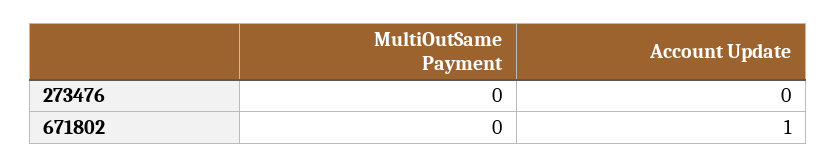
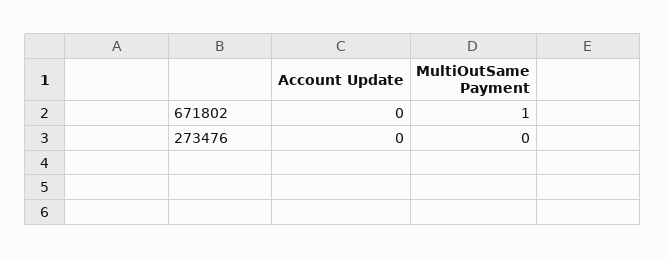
  {
    "MultiOutSame Payment": {
      "273476": 0,
-     "671802": 0
+     "671802": 1
    },
    "Account Update": {
      "273476": 0,
-     "671802": 1
+     "671802": 0
    }
  }

